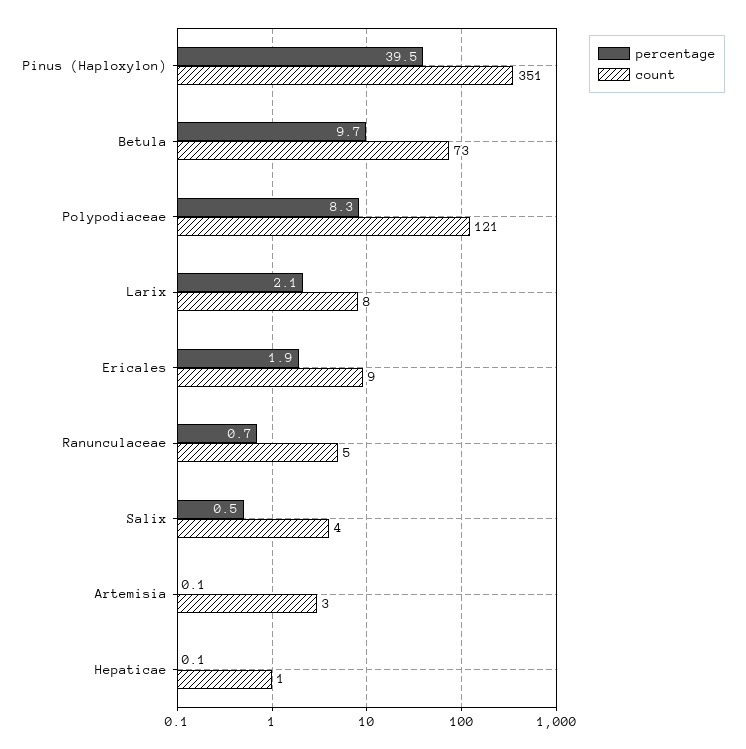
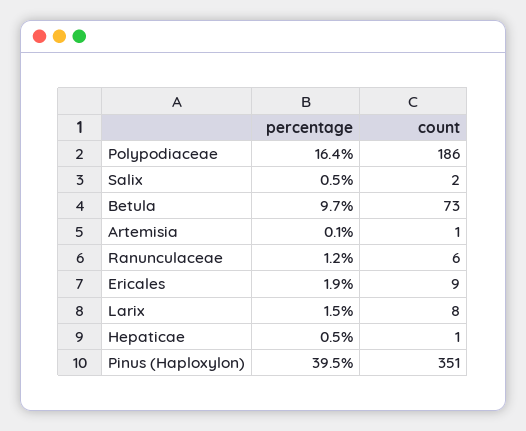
  {
    "percentage": {
      "Pinus (Haploxylon)": 39.5,
      "Betula": 9.7,
-     "Polypodiaceae": 8.3,
+     "Polypodiaceae": 16.4,
-     "Larix": 2.1,
+     "Larix": 1.5,
      "Ericales": 1.9,
-     "Ranunculaceae": 0.7,
+     "Ranunculaceae": 1.2,
      "Salix": 0.5,
      "Artemisia": 0.1,
-     "Hepaticae": 0.1
+     "Hepaticae": 0.5
    },
    "count": {
      "Pinus (Haploxylon)": 351,
      "Betula": 73,
-     "Polypodiaceae": 121,
+     "Polypodiaceae": 186,
      "Larix": 8,
      "Ericales": 9,
-     "Ranunculaceae": 5,
+     "Ranunculaceae": 6,
-     "Salix": 4,
+     "Salix": 2,
-     "Artemisia": 3,
+     "Artemisia": 1,
      "Hepaticae": 1
    }
  }

